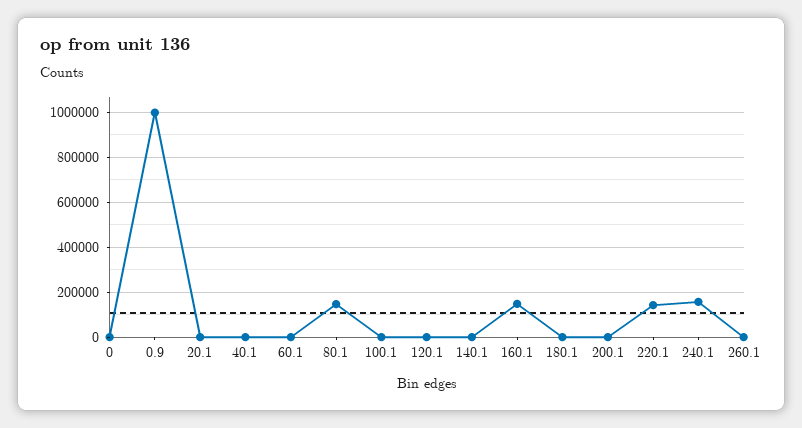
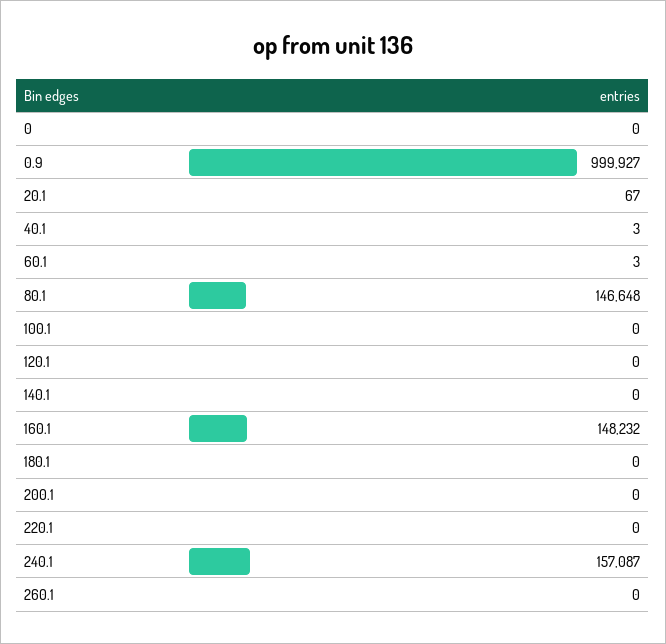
  {
    "0": 0,
    "0.9": 999927,
    "20.1": 67,
    "40.1": 3,
    "60.1": 3,
    "80.1": 146648,
    "100.1": 0,
    "120.1": 0,
    "140.1": 0,
    "160.1": 148232,
    "180.1": 0,
    "200.1": 0,
-   "220.1": 150000,
+   "220.1": 0,
    "240.1": 157087,
    "260.1": 0
  }

